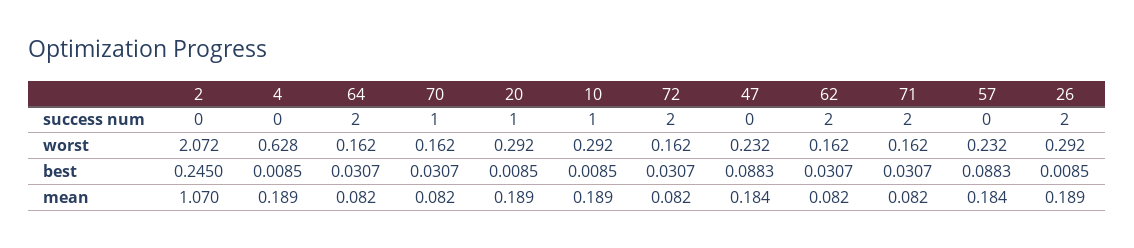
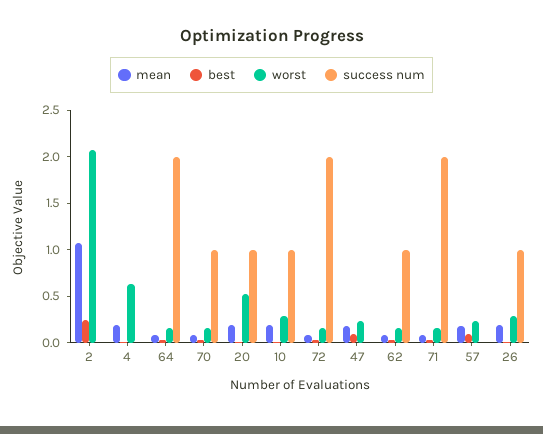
  {
    "success num": {
      "2": 0,
      "4": 0,
      "64": 2,
      "70": 1,
      "20": 1,
      "10": 1,
      "72": 2,
      "47": 0,
-     "62": 2,
+     "62": 1,
      "71": 2,
      "57": 0,
-     "26": 2
+     "26": 1
    },
    "worst": {
      "2": 2.072,
      "4": 0.628,
      "64": 0.162,
      "70": 0.162,
-     "20": 0.292,
+     "20": 0.5,
      "10": 0.292,
      "72": 0.162,
      "47": 0.232,
      "62": 0.162,
      "71": 0.162,
      "57": 0.232,
      "26": 0.292
    },
    "best": {
      "2": 0.245,
      "4": 0.0085,
      "64": 0.0307,
      "70": 0.0307,
      "20": 0.0085,
      "10": 0.0085,
      "72": 0.0307,
      "47": 0.0883,
      "62": 0.0307,
      "71": 0.0307,
      "57": 0.0883,
      "26": 0.0085
    },
    "mean": {
      "2": 1.07,
      "4": 0.189,
      "64": 0.082,
      "70": 0.082,
      "20": 0.189,
      "10": 0.189,
      "72": 0.082,
      "47": 0.184,
      "62": 0.082,
      "71": 0.082,
      "57": 0.184,
      "26": 0.189
    }
  }

